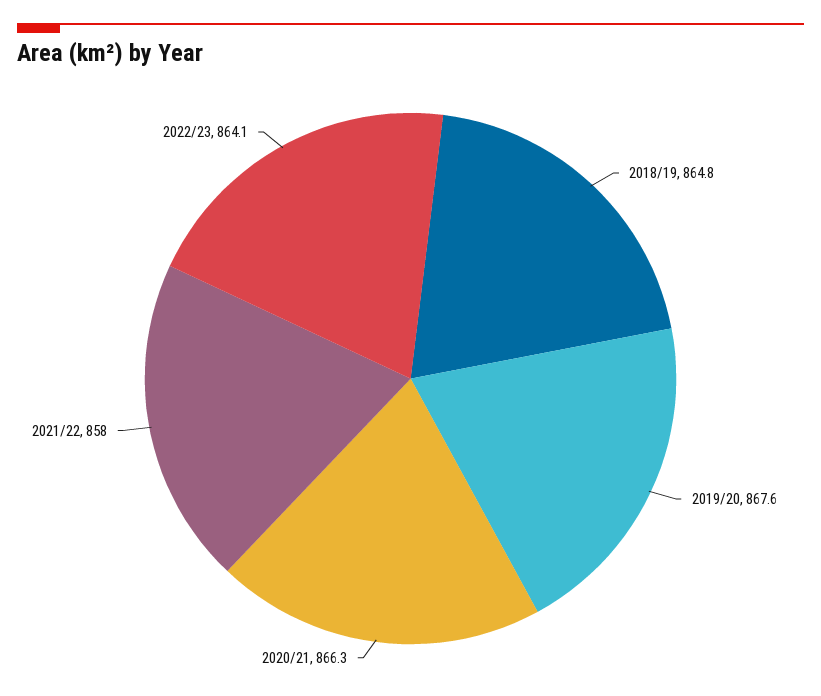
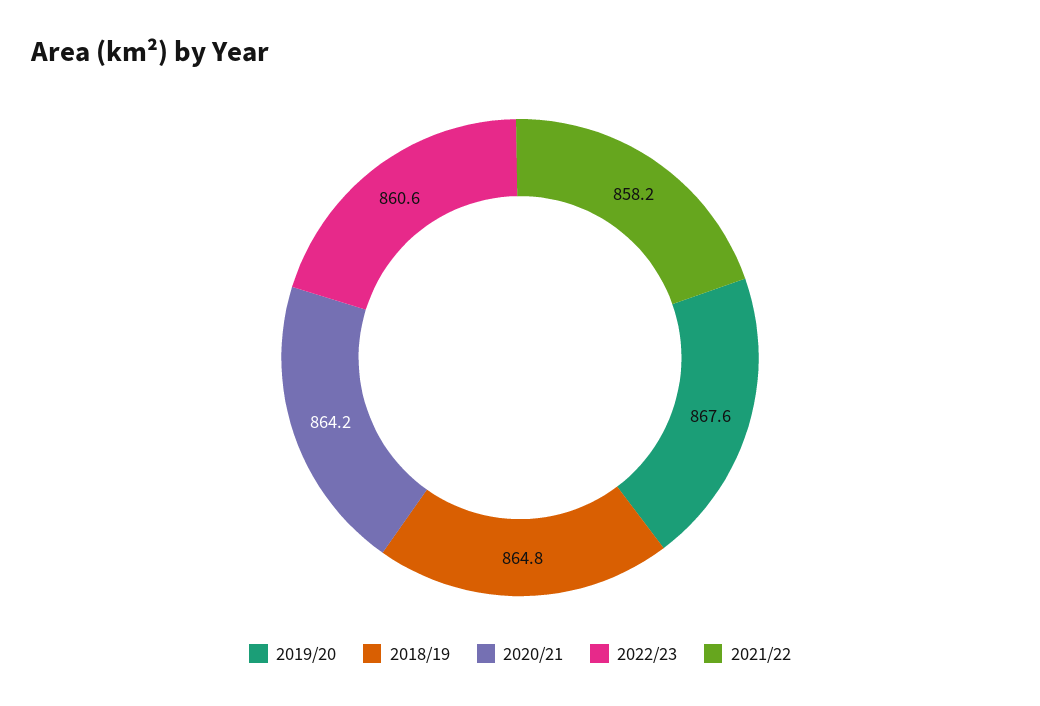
  {
    "2018/19": 864.8,
    "2019/20": 867.6,
-   "2020/21": 866.3,
+   "2020/21": 864.2,
-   "2021/22": 858,
+   "2021/22": 858.2,
-   "2022/23": 864.1
+   "2022/23": 860.6
  }

